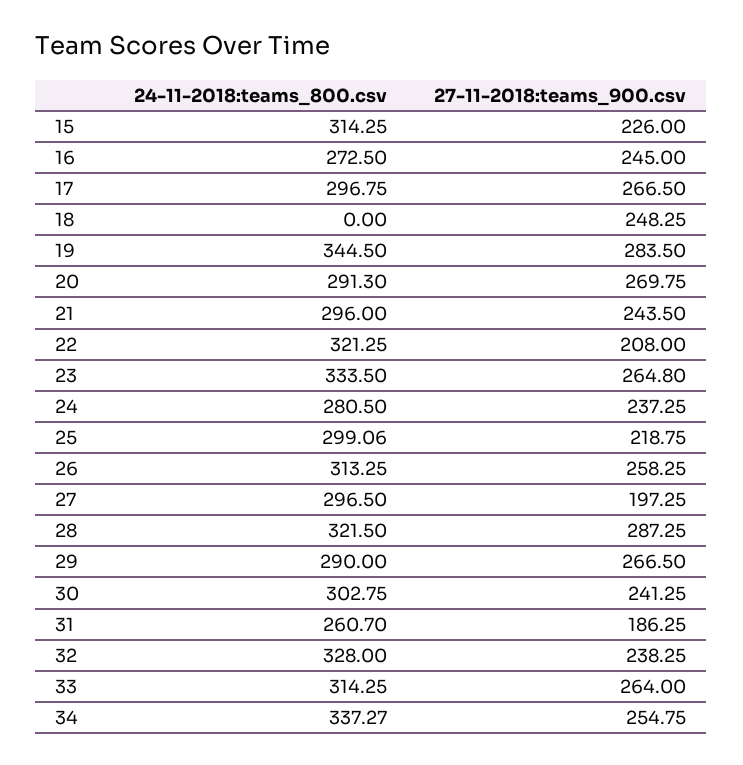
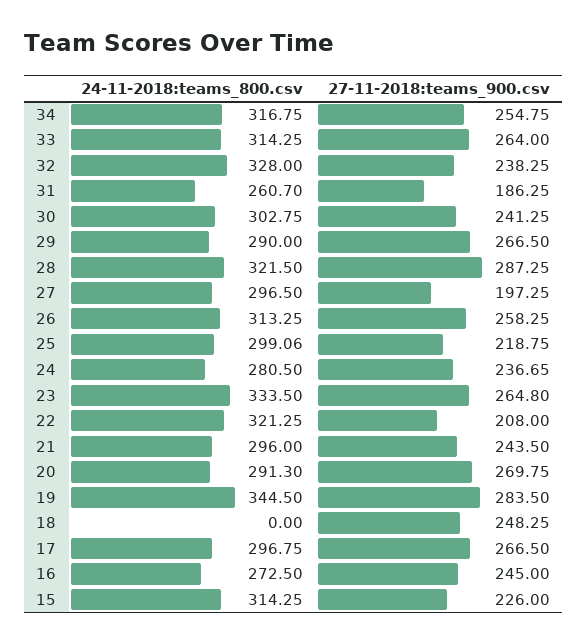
  {
    "24-11-2018:teams_800.csv": {
      "15": 314.25,
      "16": 272.5,
      "17": 296.75,
      "18": 0,
      "19": 344.5,
      "20": 291.3,
      "21": 296,
      "22": 321.25,
      "23": 333.5,
      "24": 280.5,
      "25": 299.06,
      "26": 313.25,
      "27": 296.5,
      "28": 321.5,
      "29": 290,
      "30": 302.75,
      "31": 260.7,
      "32": 328,
      "33": 314.25,
-     "34": 337.27
+     "34": 316.75
    },
    "27-11-2018:teams_900.csv": {
      "15": 226,
      "16": 245,
      "17": 266.5,
      "18": 248.25,
      "19": 283.5,
      "20": 269.75,
      "21": 243.5,
      "22": 208,
      "23": 264.8,
-     "24": 237.25,
+     "24": 236.65,
      "25": 218.75,
      "26": 258.25,
      "27": 197.25,
      "28": 287.25,
      "29": 266.5,
      "30": 241.25,
      "31": 186.25,
      "32": 238.25,
      "33": 264,
      "34": 254.75
    }
  }

